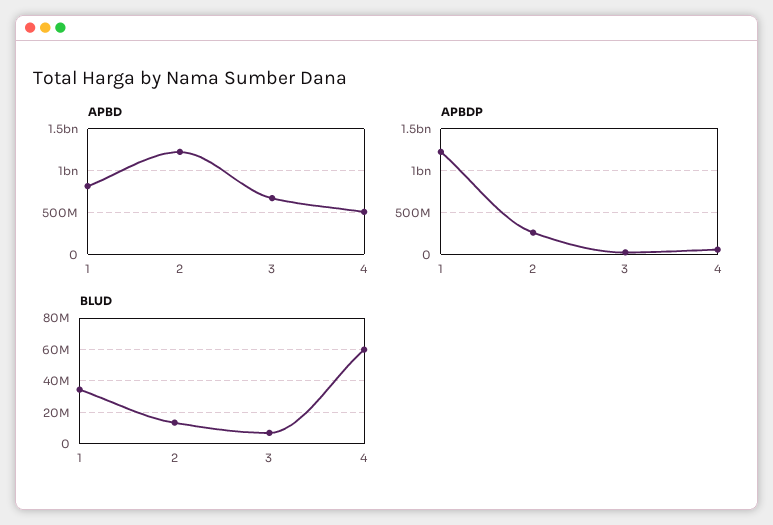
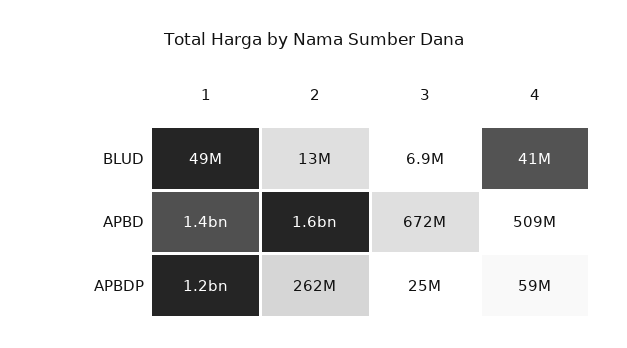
  {
    "APBD": {
-     "1": 800000000,
+     "1": 1400000000,
-     "2": 1200000000,
+     "2": 1600000000,
      "3": 672000000,
      "4": 509000000
    },
    "APBDP": {
      "1": 1200000000,
      "2": 262000000,
      "3": 25000000,
      "4": 59000000
    },
    "BLUD": {
-     "1": 35000000,
+     "1": 49000000,
      "2": 13000000,
      "3": 6900000,
-     "4": 60000000
+     "4": 41000000
    }
  }

